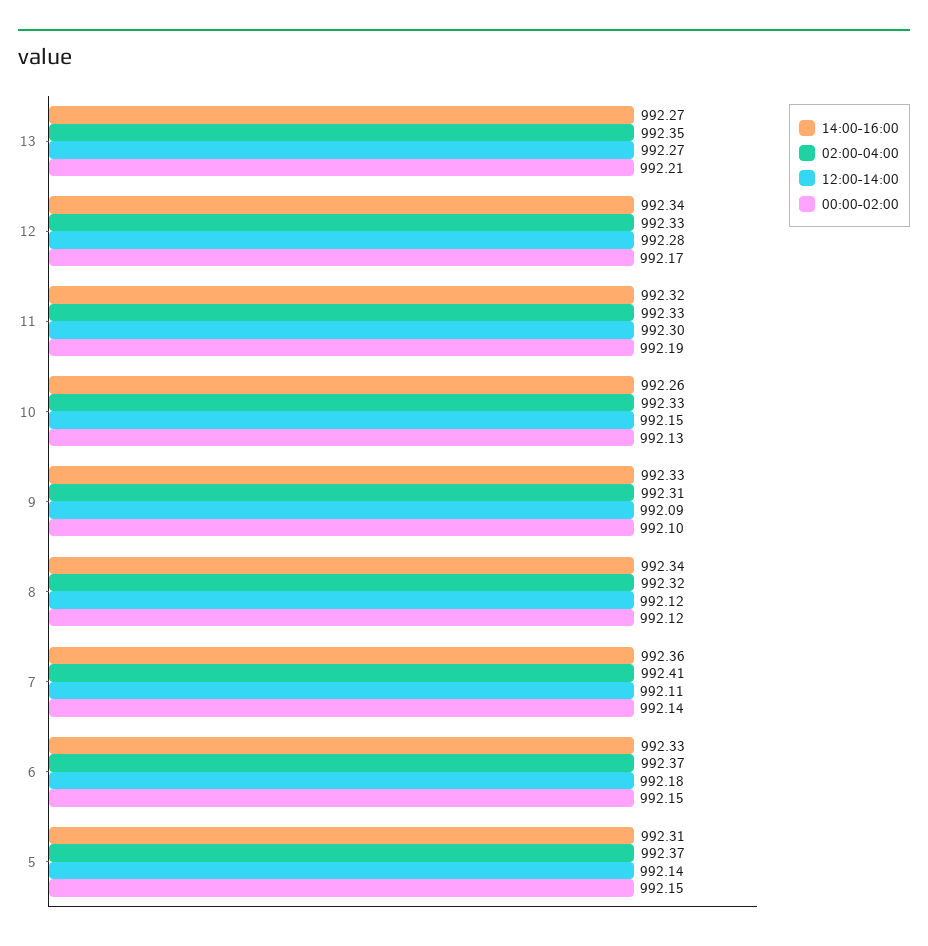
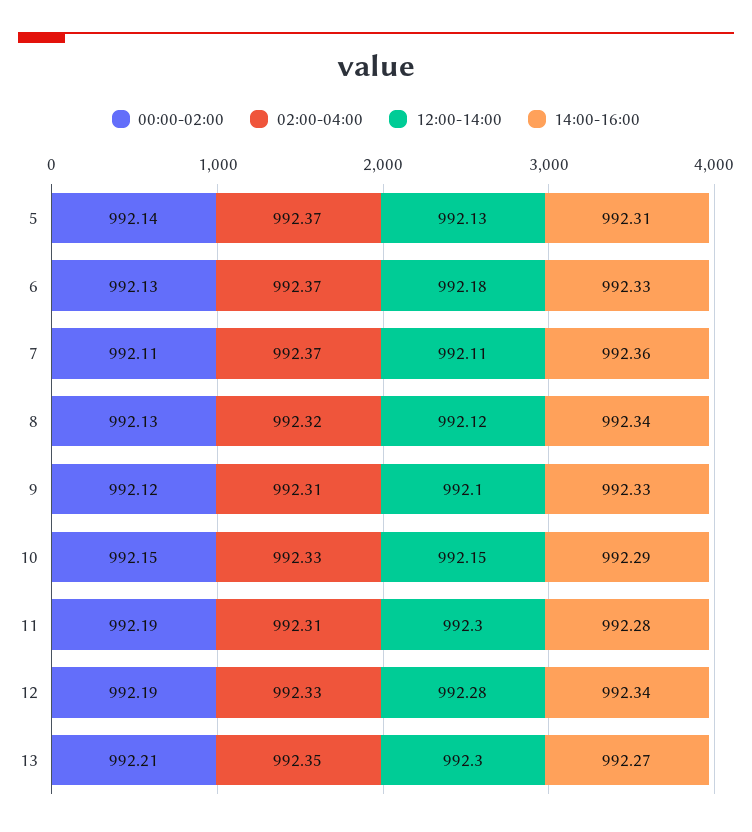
  {
    "14:00-16:00": {
      "13": 992.27,
      "12": 992.34,
-     "11": 992.32,
+     "11": 992.28,
-     "10": 992.26,
+     "10": 992.29,
      "9": 992.33,
      "8": 992.34,
      "7": 992.36,
      "6": 992.33,
      "5": 992.31
    },
    "02:00-04:00": {
      "13": 992.35,
      "12": 992.33,
-     "11": 992.33,
+     "11": 992.31,
      "10": 992.33,
      "9": 992.31,
      "8": 992.32,
-     "7": 992.41,
+     "7": 992.37,
      "6": 992.37,
      "5": 992.37
    },
    "12:00-14:00": {
-     "13": 992.27,
+     "13": 992.3,
      "12": 992.28,
      "11": 992.3,
      "10": 992.15,
-     "9": 992.09,
+     "9": 992.1,
      "8": 992.12,
      "7": 992.11,
      "6": 992.18,
-     "5": 992.14
+     "5": 992.13
    },
    "00:00-02:00": {
      "13": 992.21,
-     "12": 992.17,
+     "12": 992.19,
      "11": 992.19,
-     "10": 992.13,
+     "10": 992.15,
-     "9": 992.1,
+     "9": 992.12,
-     "8": 992.12,
+     "8": 992.13,
-     "7": 992.14,
+     "7": 992.11,
-     "6": 992.15,
+     "6": 992.13,
-     "5": 992.15
+     "5": 992.14
    }
  }

